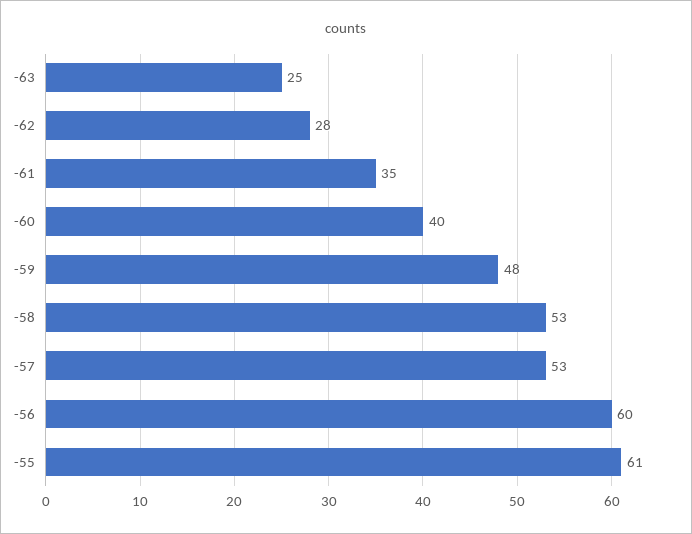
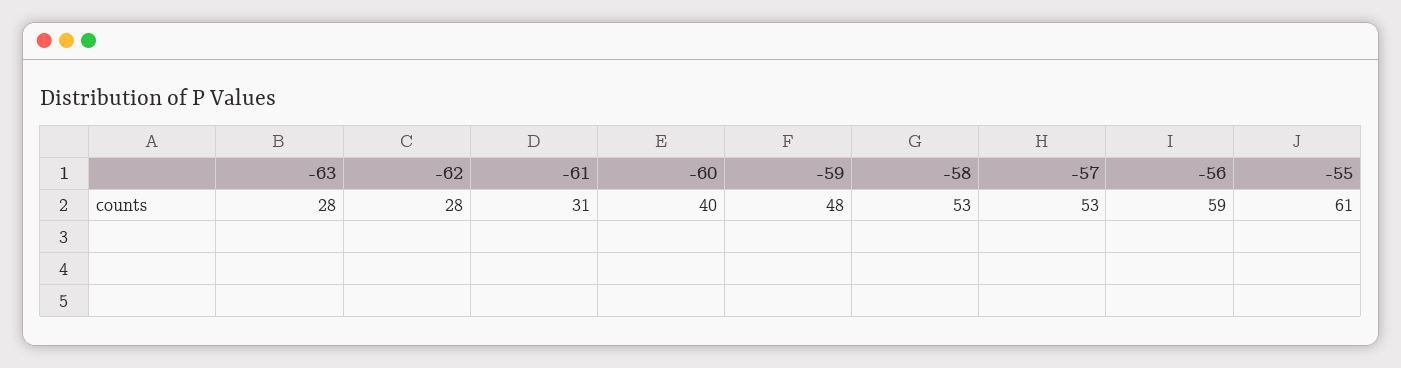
  {
-   "-63": 25,
+   "-63": 28,
    "-62": 28,
-   "-61": 35,
+   "-61": 31,
    "-60": 40,
    "-59": 48,
    "-58": 53,
    "-57": 53,
-   "-56": 60,
+   "-56": 59,
    "-55": 61
  }

